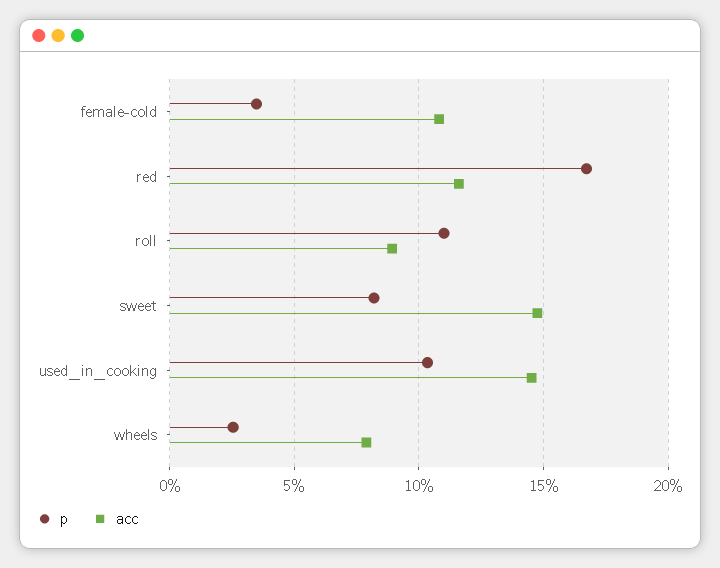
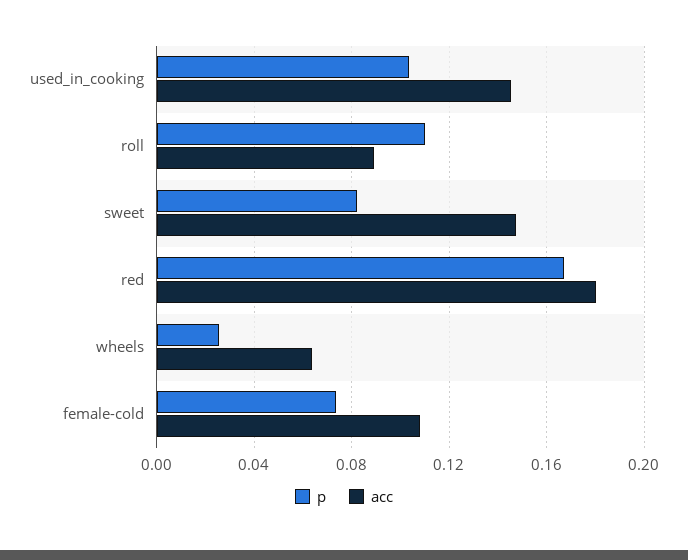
  {
    "p": {
-     "female-cold": 0.035,
+     "female-cold": 0.075,
      "red": 0.165,
      "roll": 0.11,
      "sweet": 0.08,
      "used_in_cooking": 0.105,
      "wheels": 0.025
    },
    "acc": {
      "female-cold": 0.11,
-     "red": 0.115,
+     "red": 0.18,
      "roll": 0.09,
      "sweet": 0.15,
      "used_in_cooking": 0.145,
-     "wheels": 0.08
+     "wheels": 0.065
    }
  }

